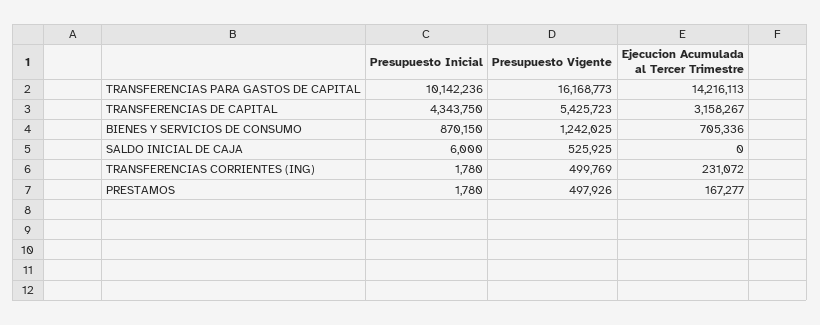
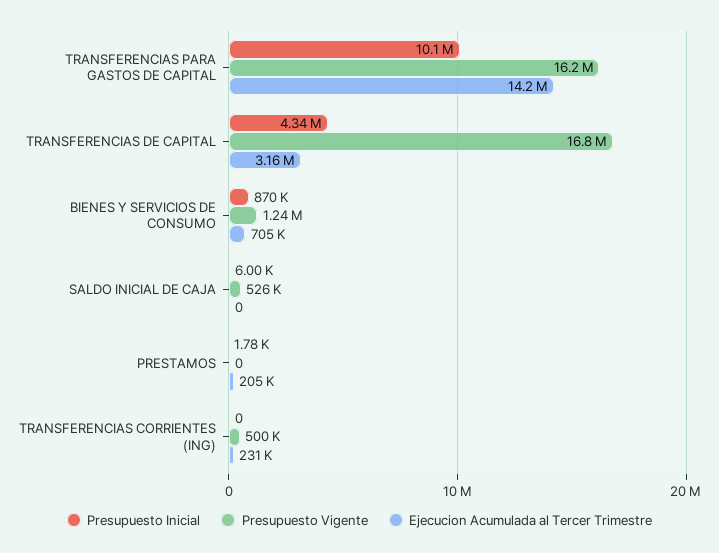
  {
    "Presupuesto Inicial": {
      "TRANSFERENCIAS PARA GASTOS DE CAPITAL": 10142236,
      "TRANSFERENCIAS DE CAPITAL": 4343750,
      "BIENES Y SERVICIOS DE CONSUMO": 870150,
      "SALDO INICIAL DE CAJA": 6000,
-     "TRANSFERENCIAS CORRIENTES (ING)": 1780,
+     "TRANSFERENCIAS CORRIENTES (ING)": 0,
      "PRESTAMOS": 1780
    },
    "Presupuesto Vigente": {
      "TRANSFERENCIAS PARA GASTOS DE CAPITAL": 16168773,
-     "TRANSFERENCIAS DE CAPITAL": 5425723,
+     "TRANSFERENCIAS DE CAPITAL": 16800000,
      "BIENES Y SERVICIOS DE CONSUMO": 1242025,
      "SALDO INICIAL DE CAJA": 525925,
      "TRANSFERENCIAS CORRIENTES (ING)": 499769,
-     "PRESTAMOS": 497926
+     "PRESTAMOS": 0
    },
    "Ejecucion Acumulada al Tercer Trimestre": {
      "TRANSFERENCIAS PARA GASTOS DE CAPITAL": 14216113,
      "TRANSFERENCIAS DE CAPITAL": 3158267,
      "BIENES Y SERVICIOS DE CONSUMO": 705336,
      "SALDO INICIAL DE CAJA": 0,
      "TRANSFERENCIAS CORRIENTES (ING)": 231072,
-     "PRESTAMOS": 167277
+     "PRESTAMOS": 205000
    }
  }

